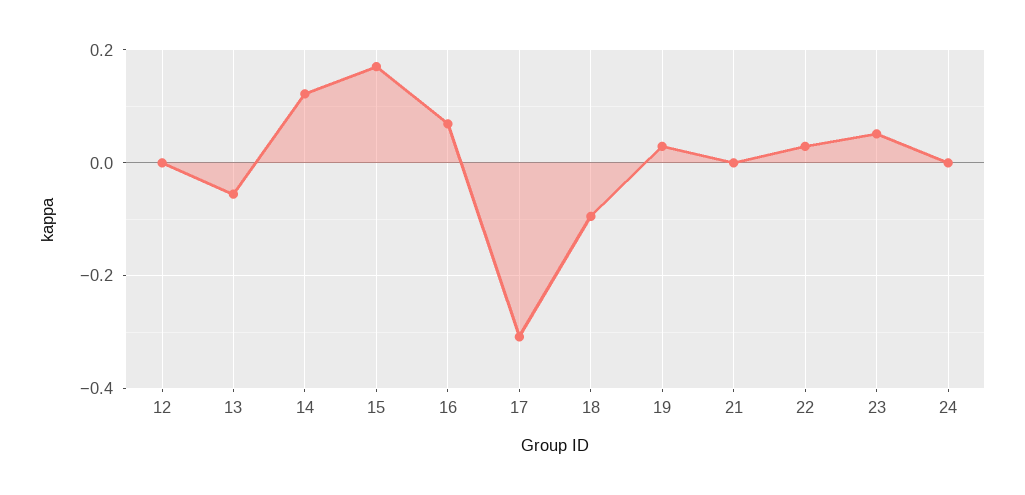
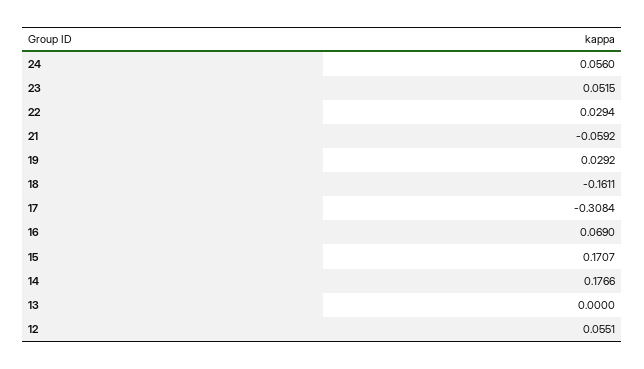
  {
-   "12": 0,
+   "12": 0.0551,
-   "13": -0.06,
+   "13": 0,
-   "14": 0.12,
+   "14": 0.1766,
    "15": 0.1707,
    "16": 0.069,
    "17": -0.3084,
-   "18": -0.1,
+   "18": -0.1611,
    "19": 0.0292,
-   "21": 0,
+   "21": -0.0592,
    "22": 0.0294,
    "23": 0.0515,
-   "24": 0
+   "24": 0.056
  }

